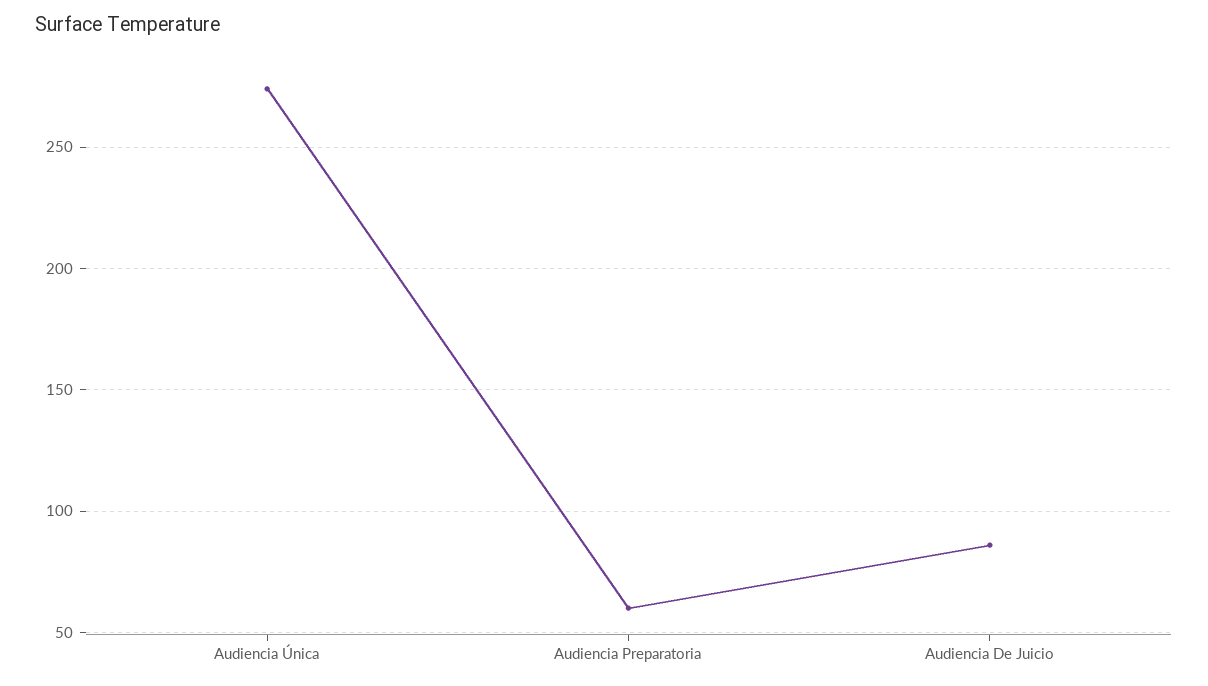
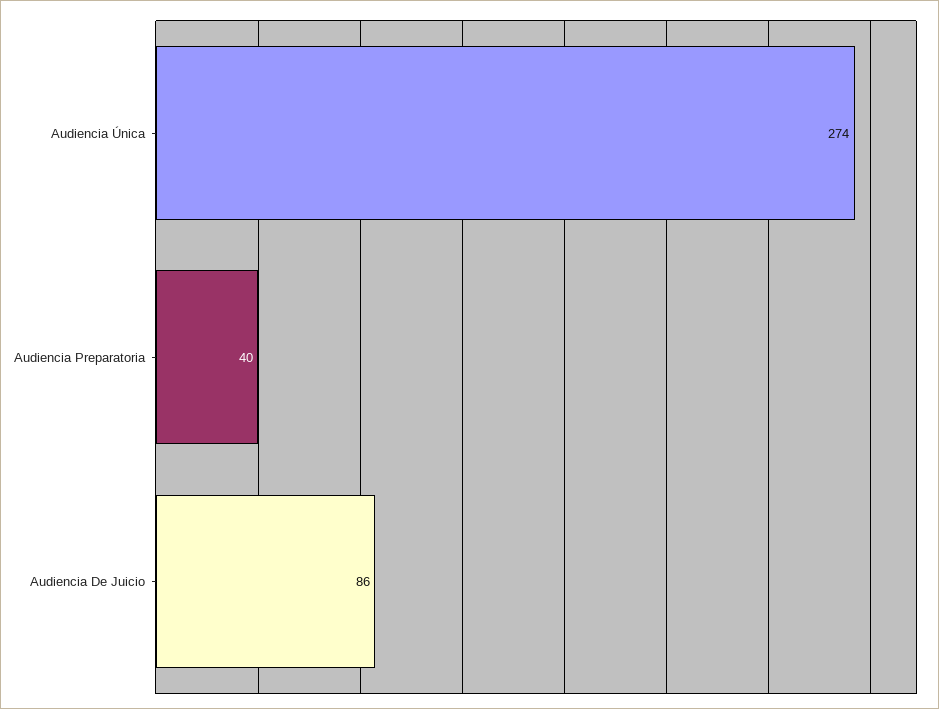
  {
    "Audiencia Única": 274,
-   "Audiencia Preparatoria": 60,
+   "Audiencia Preparatoria": 40,
    "Audiencia De Juicio": 86
  }

